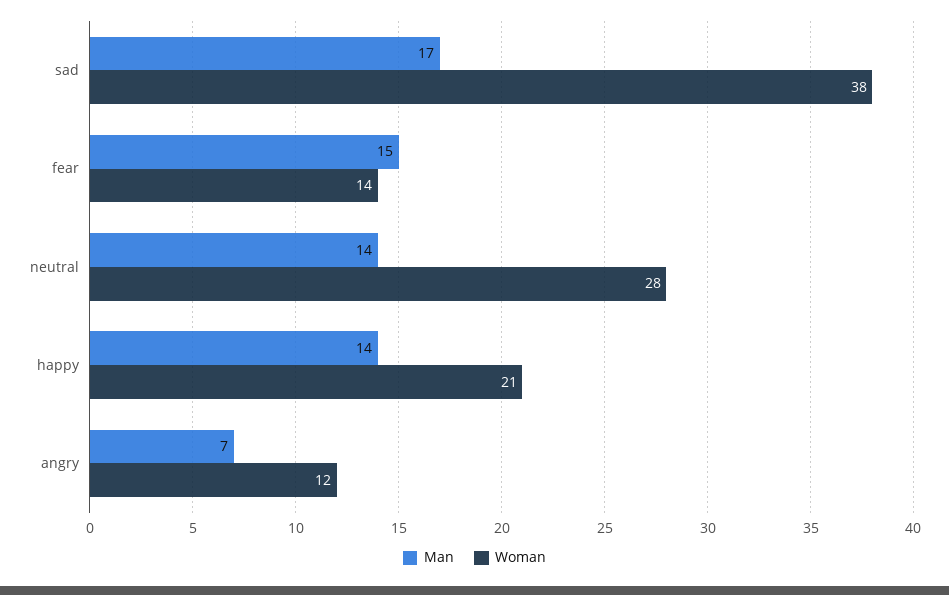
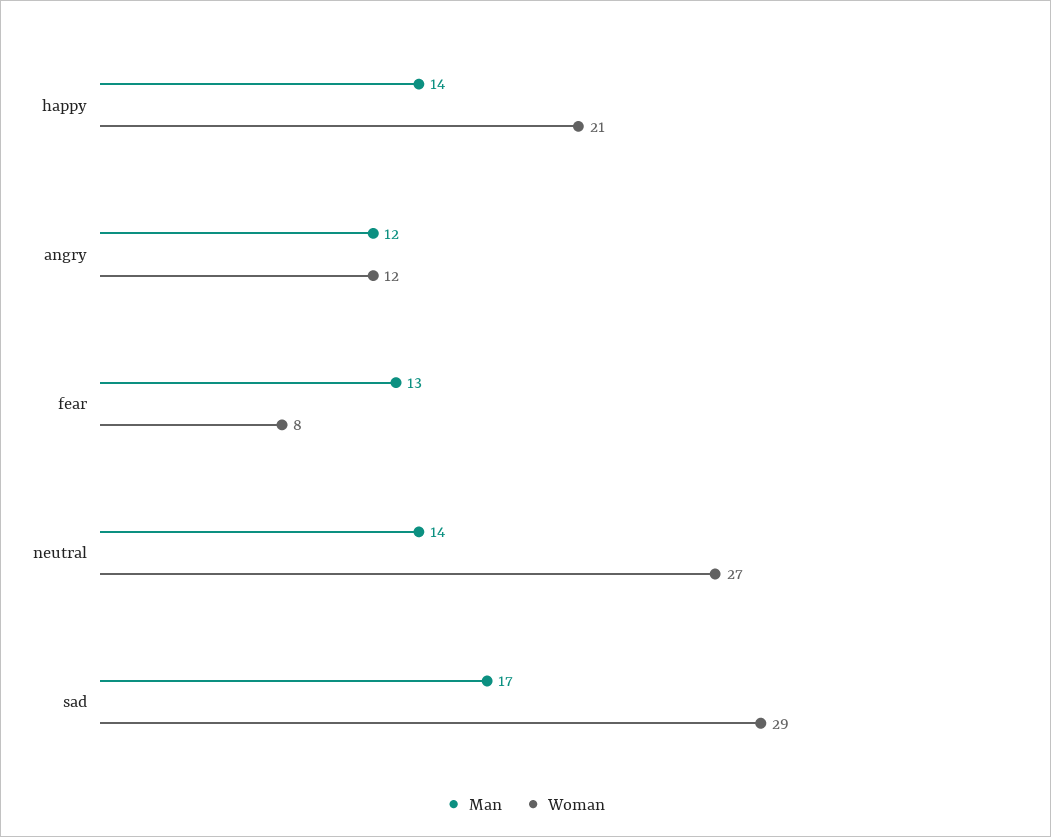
  {
    "Man": {
      "sad": 17,
-     "fear": 15,
+     "fear": 13,
      "neutral": 14,
      "happy": 14,
-     "angry": 7
+     "angry": 12
    },
    "Woman": {
-     "sad": 38,
+     "sad": 29,
-     "fear": 14,
+     "fear": 8,
-     "neutral": 28,
+     "neutral": 27,
      "happy": 21,
      "angry": 12
    }
  }

